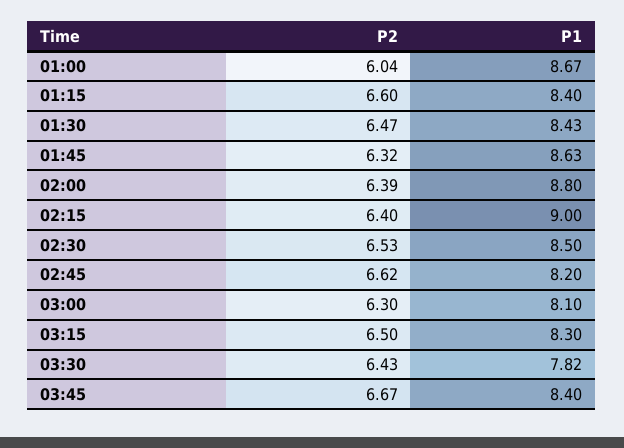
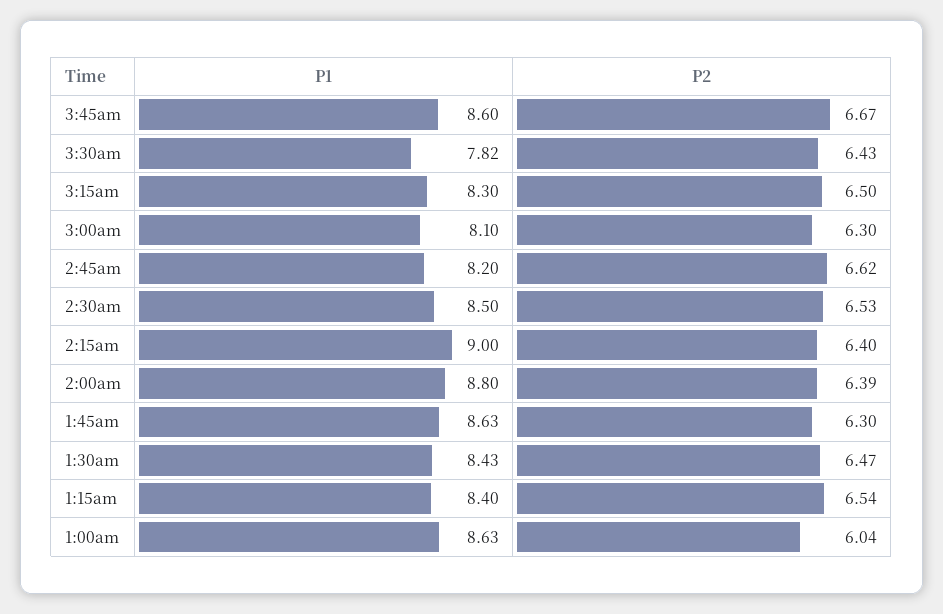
  {
    "P2": {
      "01:00": 6.04,
-     "01:15": 6.6,
+     "01:15": 6.54,
      "01:30": 6.47,
-     "01:45": 6.32,
+     "01:45": 6.3,
      "02:00": 6.39,
      "02:15": 6.4,
      "02:30": 6.53,
      "02:45": 6.62,
      "03:00": 6.3,
      "03:15": 6.5,
      "03:30": 6.43,
      "03:45": 6.67
    },
    "P1": {
-     "01:00": 8.67,
+     "01:00": 8.63,
      "01:15": 8.4,
      "01:30": 8.43,
      "01:45": 8.63,
      "02:00": 8.8,
      "02:15": 9,
      "02:30": 8.5,
      "02:45": 8.2,
      "03:00": 8.1,
      "03:15": 8.3,
      "03:30": 7.82,
-     "03:45": 8.4
+     "03:45": 8.6
    }
  }

